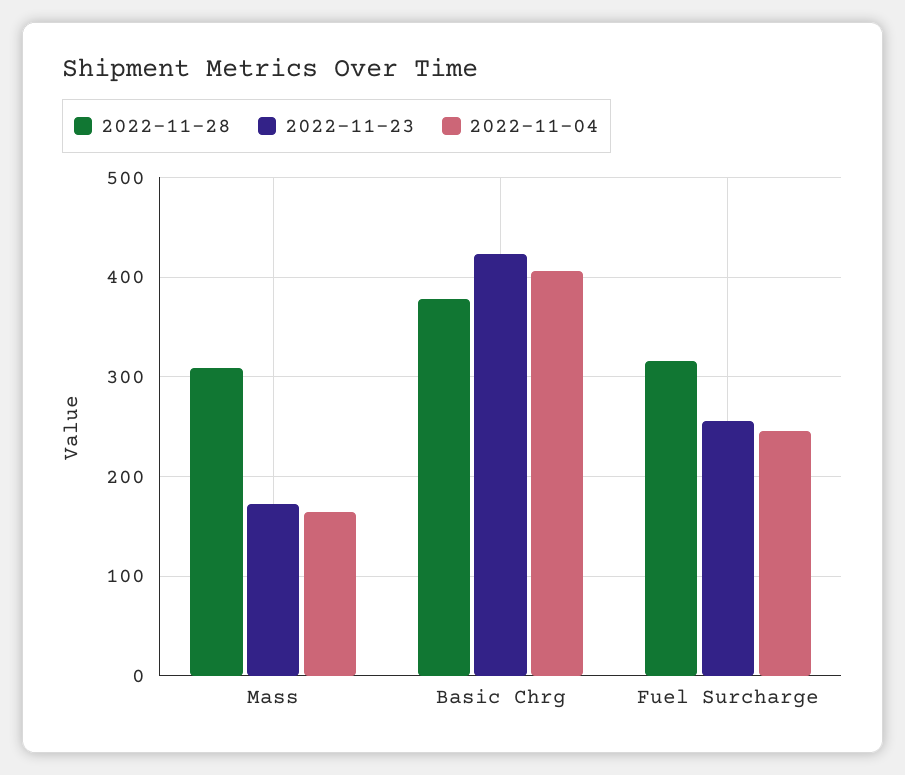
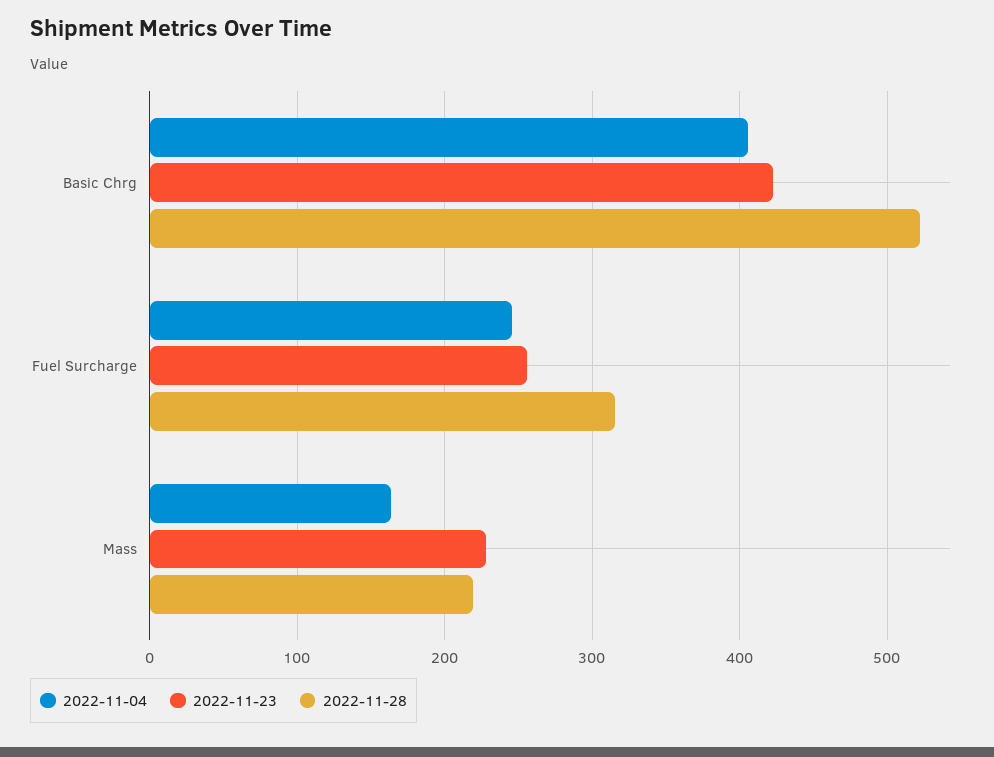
  {
    "2022-11-28": {
-     "Mass": 310,
+     "Mass": 220,
-     "Basic Chrg": 380,
+     "Basic Chrg": 520,
      "Fuel Surcharge": 320
    },
    "2022-11-23": {
-     "Mass": 170,
+     "Mass": 230,
      "Basic Chrg": 420,
      "Fuel Surcharge": 260
    },
    "2022-11-04": {
      "Mass": 160,
      "Basic Chrg": 410,
      "Fuel Surcharge": 250
    }
  }

